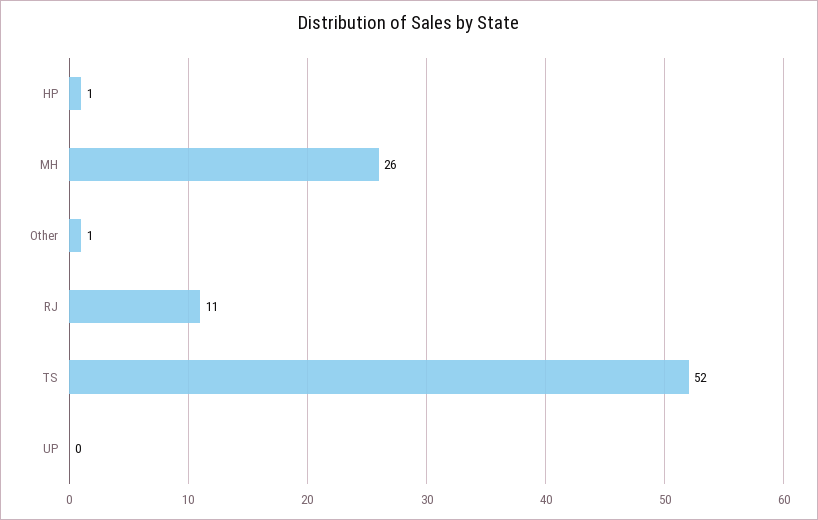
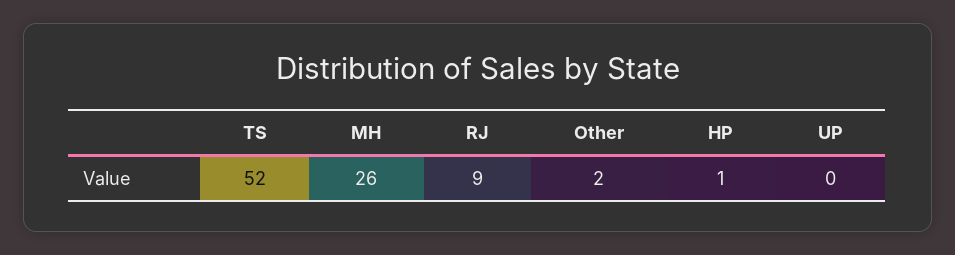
  {
    "HP": 1,
    "MH": 26,
-   "Other": 1,
+   "Other": 2,
-   "RJ": 11,
+   "RJ": 9,
    "TS": 52,
    "UP": 0
  }

